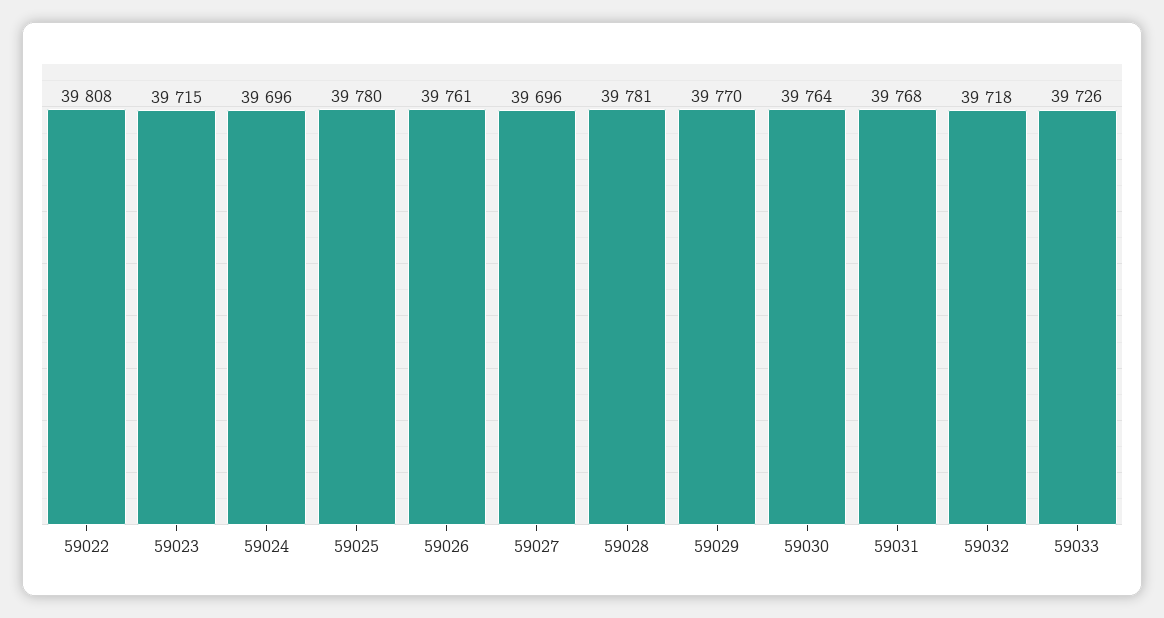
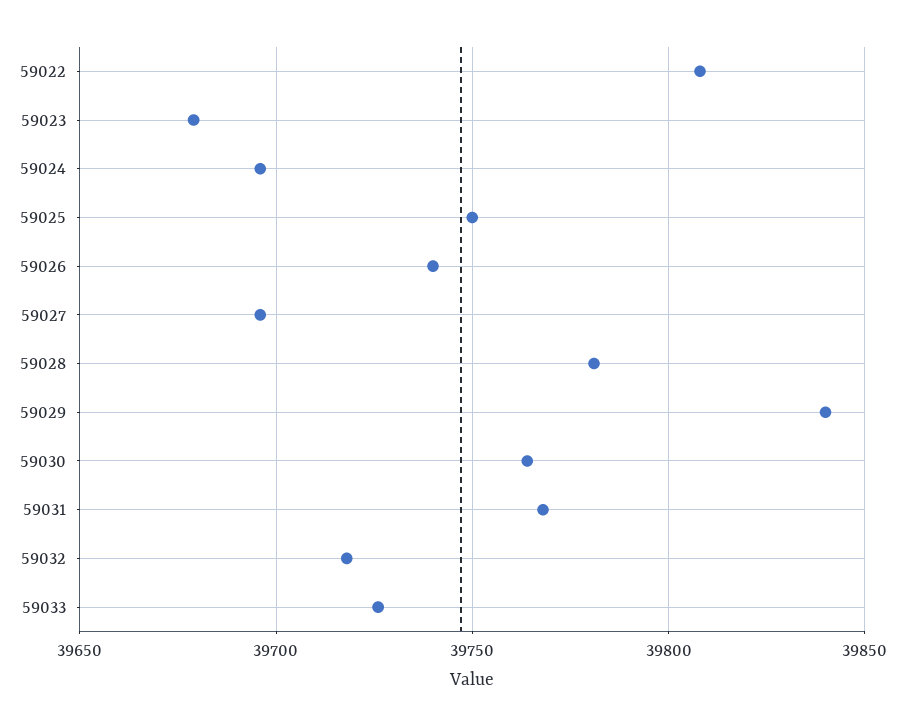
  {
    "59022": 39808,
-   "59023": 39715,
+   "59023": 39680,
    "59024": 39696,
-   "59025": 39780,
+   "59025": 39750,
-   "59026": 39761,
+   "59026": 39740,
    "59027": 39696,
    "59028": 39781,
-   "59029": 39770,
+   "59029": 39840,
    "59030": 39764,
    "59031": 39768,
    "59032": 39718,
    "59033": 39726
  }

